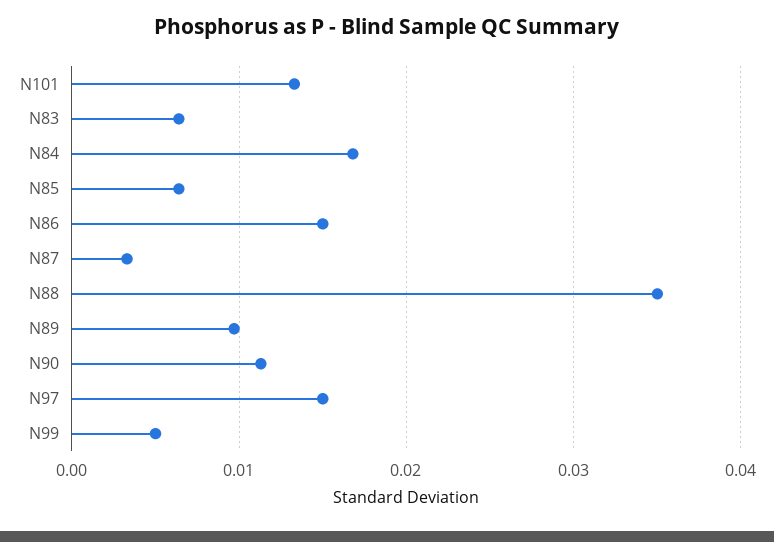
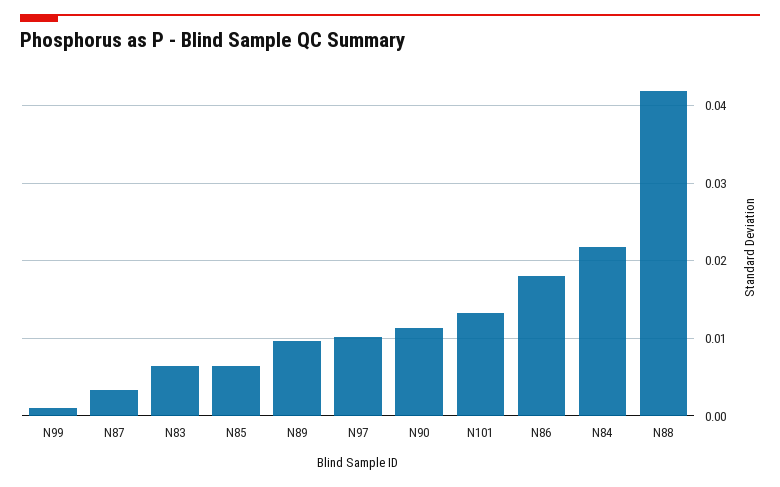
  {
    "N101": 0.013,
    "N83": 0.006,
-   "N84": 0.017,
+   "N84": 0.022,
    "N85": 0.006,
-   "N86": 0.015,
+   "N86": 0.018,
    "N87": 0.003,
-   "N88": 0.035,
+   "N88": 0.042,
    "N89": 0.01,
    "N90": 0.011,
-   "N97": 0.015,
+   "N97": 0.01,
-   "N99": 0.005
+   "N99": 0.001
  }

